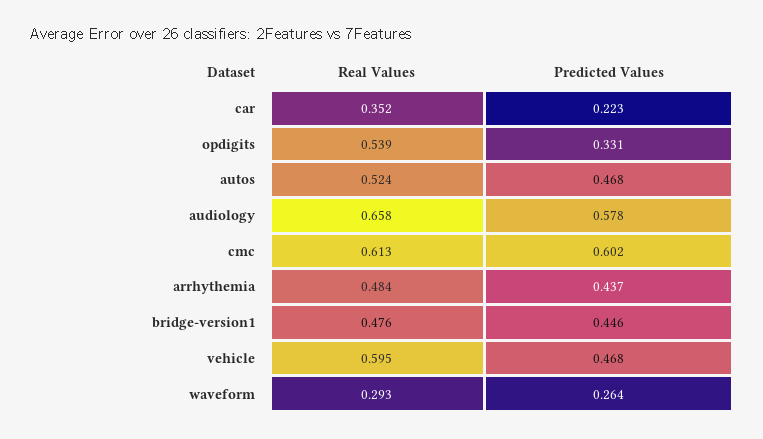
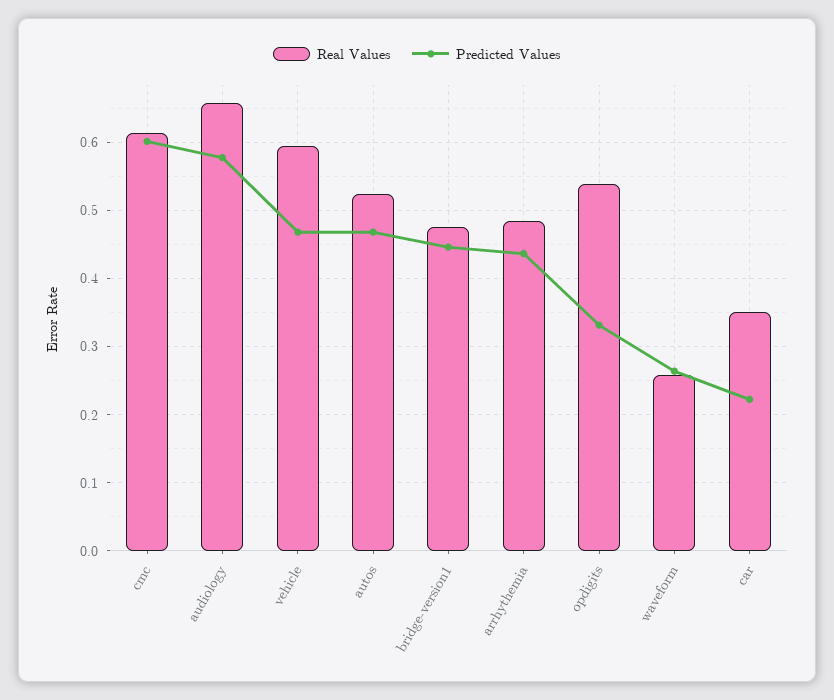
  {
    "Real Values": {
      "car": 0.352,
      "opdigits": 0.539,
      "autos": 0.524,
      "audiology": 0.658,
      "cmc": 0.613,
      "arrhythemia": 0.484,
      "bridge-version1": 0.476,
      "vehicle": 0.595,
-     "waveform": 0.293
+     "waveform": 0.26
    },
    "Predicted Values": {
      "car": 0.223,
      "opdigits": 0.331,
      "autos": 0.468,
      "audiology": 0.578,
      "cmc": 0.602,
      "arrhythemia": 0.437,
      "bridge-version1": 0.446,
      "vehicle": 0.468,
      "waveform": 0.264
    }
  }

